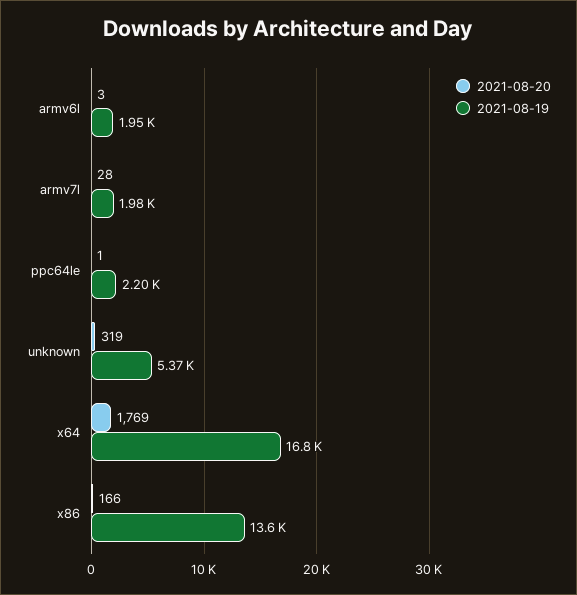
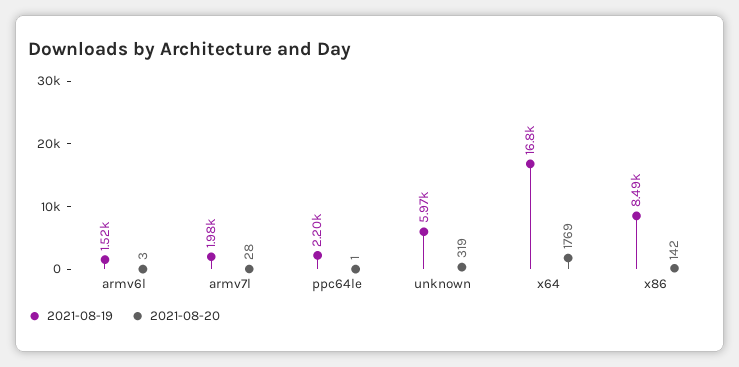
  {
    "2021-08-20": {
      "armv6l": 3,
      "armv7l": 28,
      "ppc64le": 1,
      "unknown": 319,
      "x64": 1769,
-     "x86": 166
+     "x86": 142
    },
    "2021-08-19": {
-     "armv6l": 1950,
+     "armv6l": 1520,
      "armv7l": 1980,
      "ppc64le": 2200,
-     "unknown": 5370,
+     "unknown": 5970,
      "x64": 16800,
-     "x86": 13600
+     "x86": 8490
    }
  }

